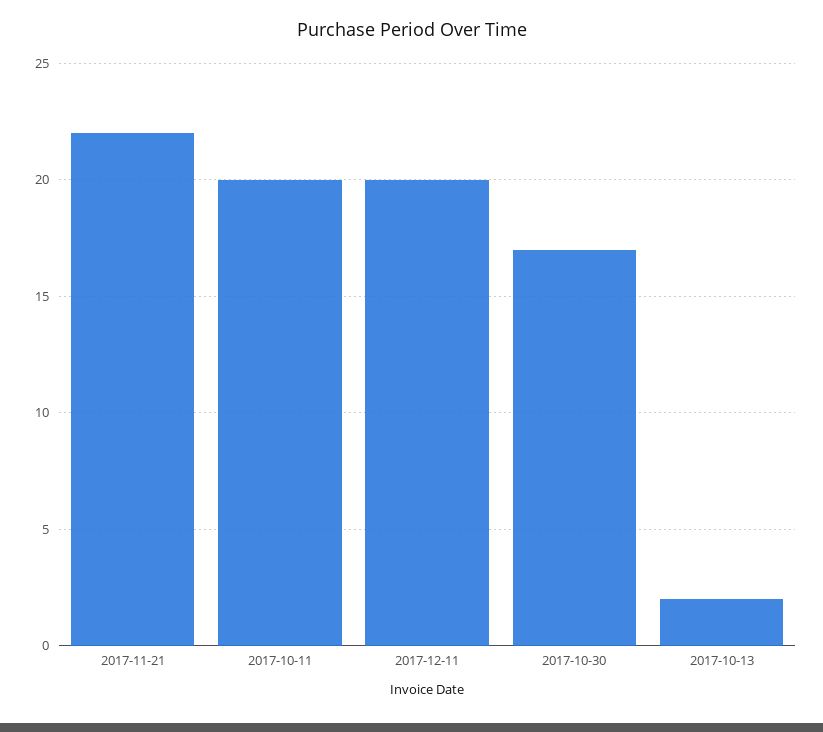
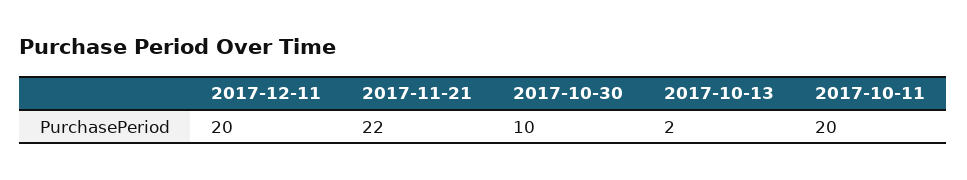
  {
    "2017-11-21": 22,
    "2017-10-11": 20,
    "2017-12-11": 20,
-   "2017-10-30": 17,
+   "2017-10-30": 10,
    "2017-10-13": 2
  }

